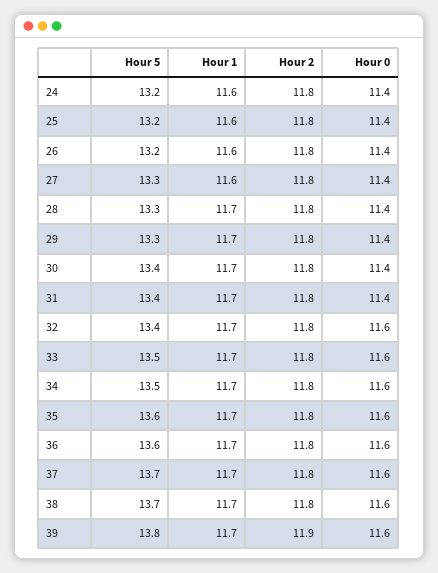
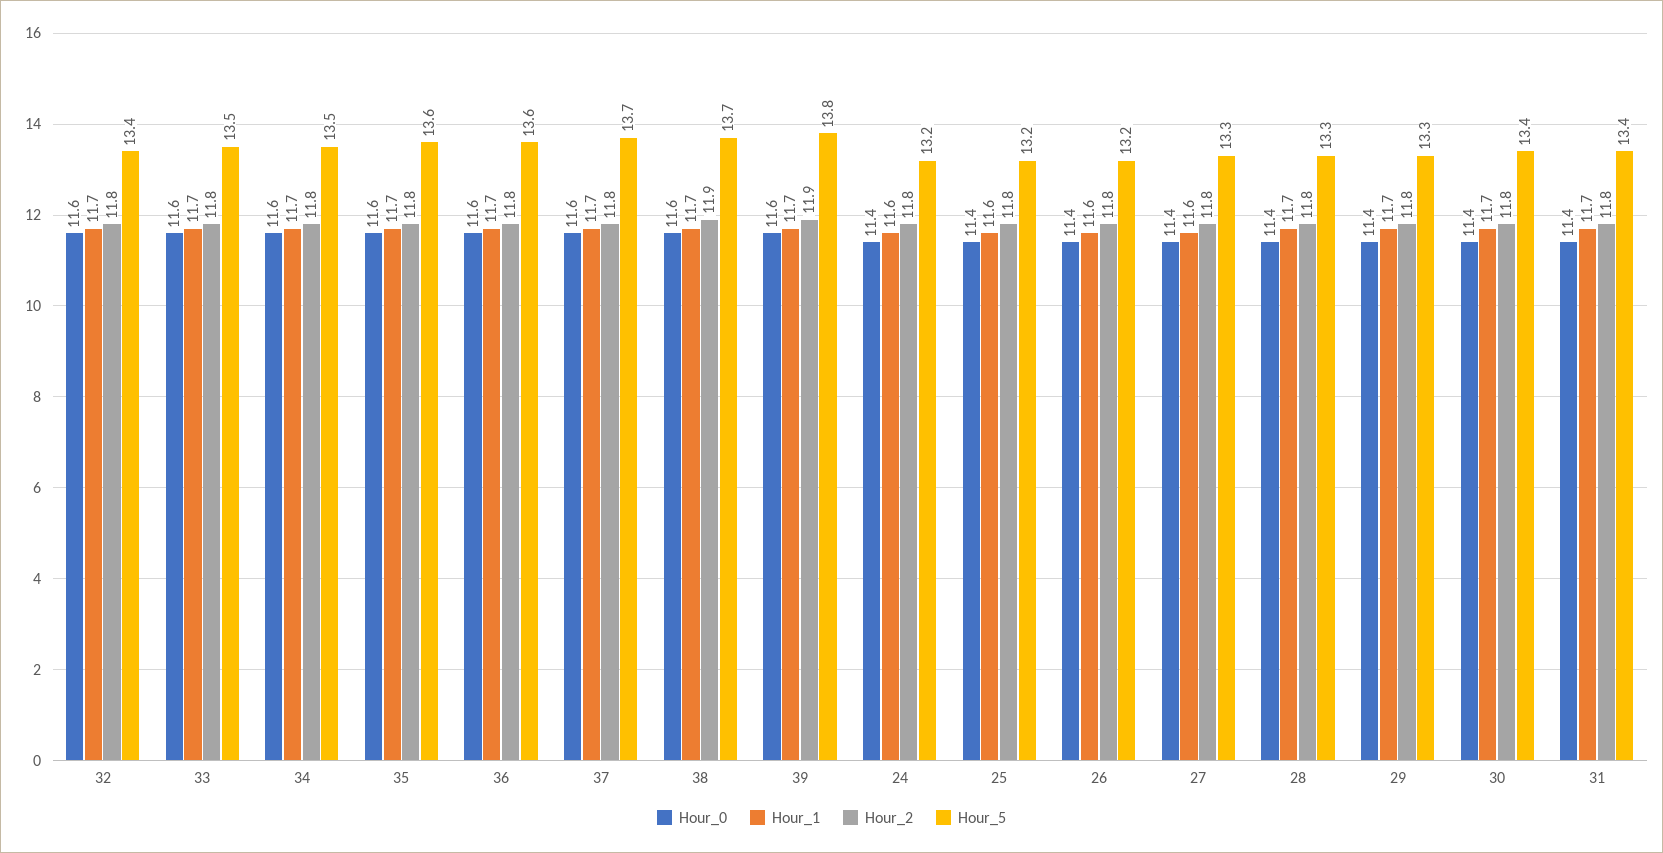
  {
    "Hour 5": {
      "24": 13.2,
      "25": 13.2,
      "26": 13.2,
      "27": 13.3,
      "28": 13.3,
      "29": 13.3,
      "30": 13.4,
      "31": 13.4,
      "32": 13.4,
      "33": 13.5,
      "34": 13.5,
      "35": 13.6,
      "36": 13.6,
      "37": 13.7,
      "38": 13.7,
      "39": 13.8
    },
    "Hour 1": {
      "24": 11.6,
      "25": 11.6,
      "26": 11.6,
      "27": 11.6,
      "28": 11.7,
      "29": 11.7,
      "30": 11.7,
      "31": 11.7,
      "32": 11.7,
      "33": 11.7,
      "34": 11.7,
      "35": 11.7,
      "36": 11.7,
      "37": 11.7,
      "38": 11.7,
      "39": 11.7
    },
    "Hour 2": {
      "24": 11.8,
      "25": 11.8,
      "26": 11.8,
      "27": 11.8,
      "28": 11.8,
      "29": 11.8,
      "30": 11.8,
      "31": 11.8,
      "32": 11.8,
      "33": 11.8,
      "34": 11.8,
      "35": 11.8,
      "36": 11.8,
      "37": 11.8,
-     "38": 11.8,
+     "38": 11.9,
      "39": 11.9
    },
    "Hour 0": {
      "24": 11.4,
      "25": 11.4,
      "26": 11.4,
      "27": 11.4,
      "28": 11.4,
      "29": 11.4,
      "30": 11.4,
      "31": 11.4,
      "32": 11.6,
      "33": 11.6,
      "34": 11.6,
      "35": 11.6,
      "36": 11.6,
      "37": 11.6,
      "38": 11.6,
      "39": 11.6
    }
  }

